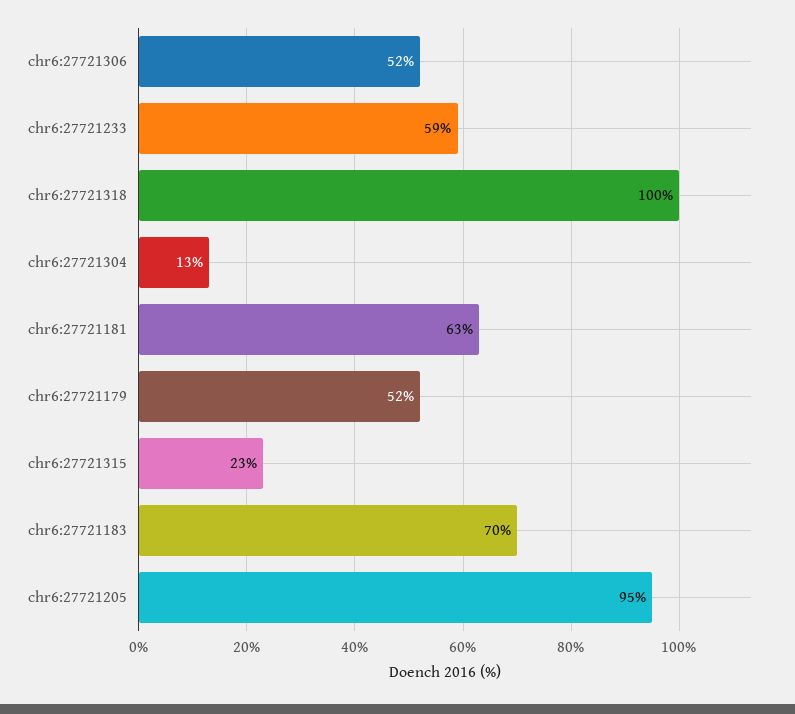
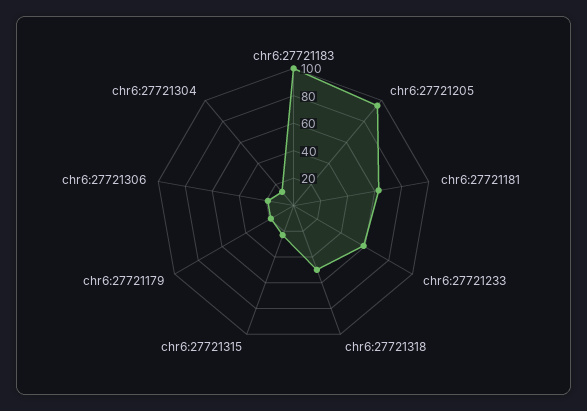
  {
-   "chr6:27721306": 52,
+   "chr6:27721306": 20,
    "chr6:27721233": 59,
-   "chr6:27721318": 100,
+   "chr6:27721318": 50,
    "chr6:27721304": 13,
    "chr6:27721181": 63,
-   "chr6:27721179": 52,
+   "chr6:27721179": 20,
    "chr6:27721315": 23,
-   "chr6:27721183": 70,
+   "chr6:27721183": 100,
    "chr6:27721205": 95
  }

